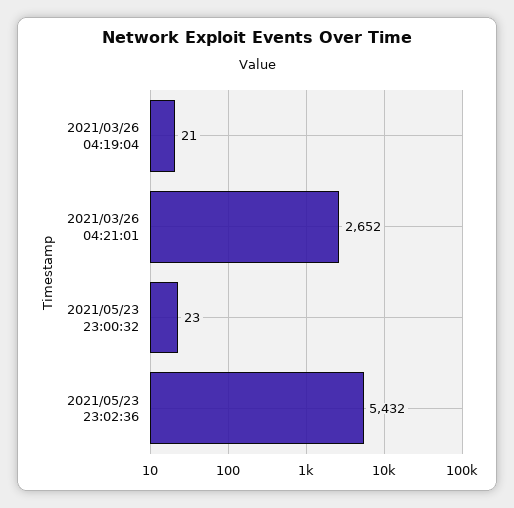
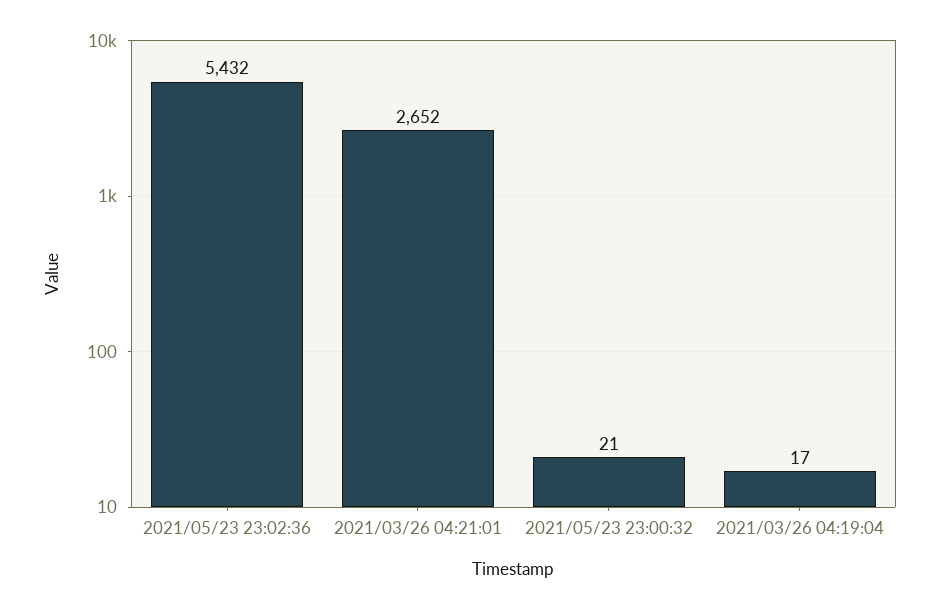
  {
-   "2021/03/26 04:19:04": 21,
+   "2021/03/26 04:19:04": 17,
    "2021/03/26 04:21:01": 2652,
-   "2021/05/23 23:00:32": 23,
+   "2021/05/23 23:00:32": 21,
    "2021/05/23 23:02:36": 5432
  }

